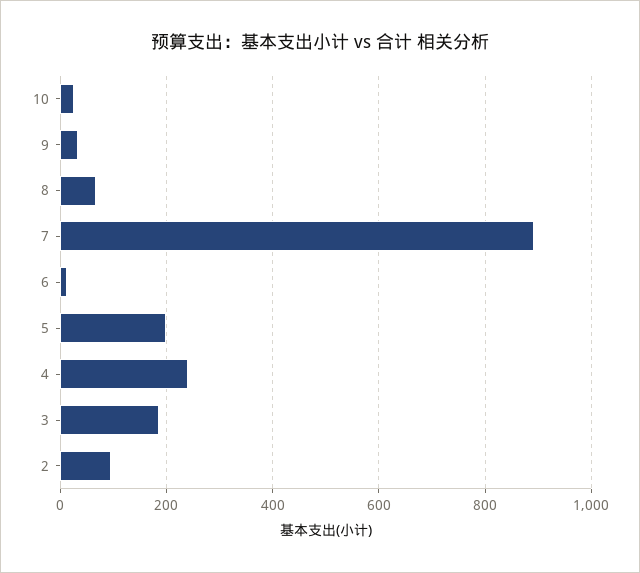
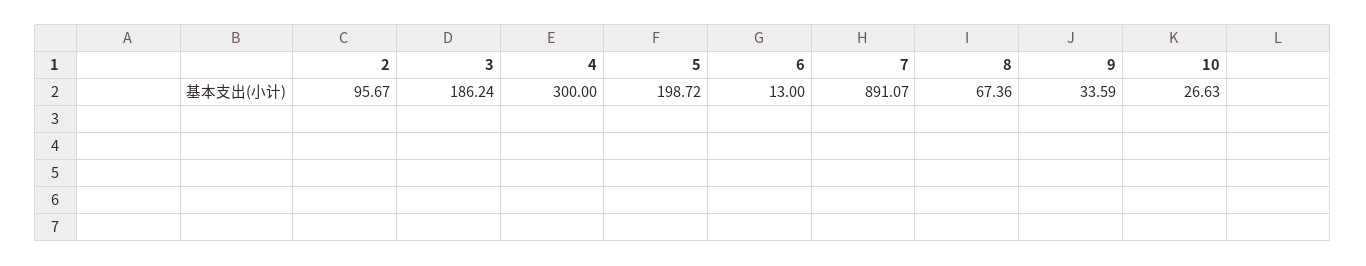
  {
    "10": 26.63,
    "9": 33.59,
    "8": 67.36,
    "7": 891.07,
    "6": 13,
    "5": 198.72,
-   "4": 240,
+   "4": 300,
    "3": 186.24,
    "2": 95.67
  }

